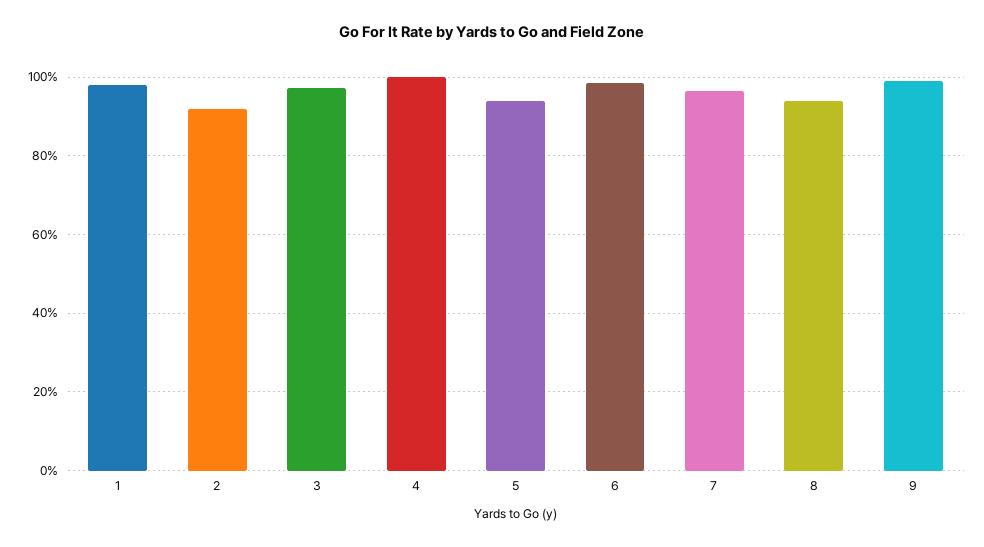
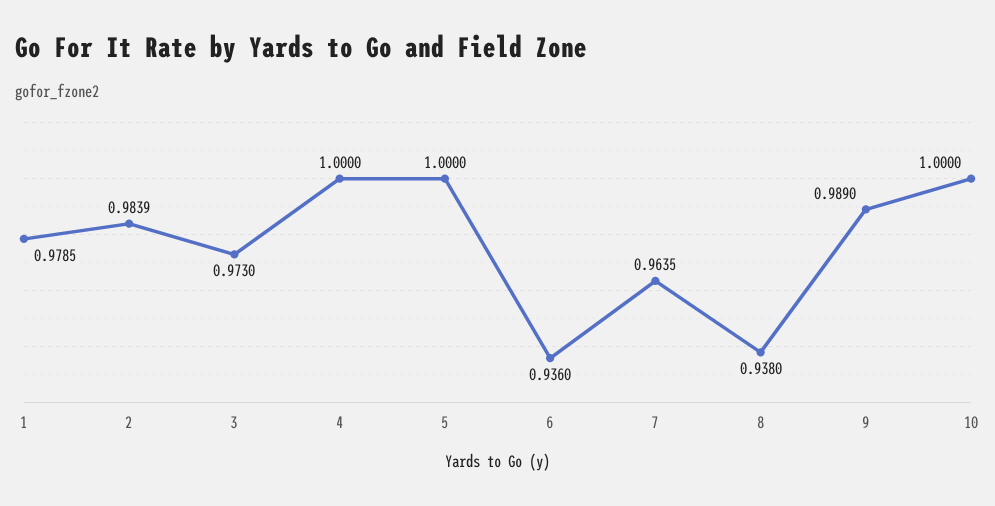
  {
    "1": 0.9785,
-   "2": 0.92,
+   "2": 0.9839,
    "3": 0.973,
    "4": 1,
-   "5": 0.94,
+   "5": 1,
-   "6": 0.98,
+   "6": 0.936,
    "7": 0.9635,
    "8": 0.938,
-   "9": 0.989
+   "9": 0.989,
+   "10": 1
  }

